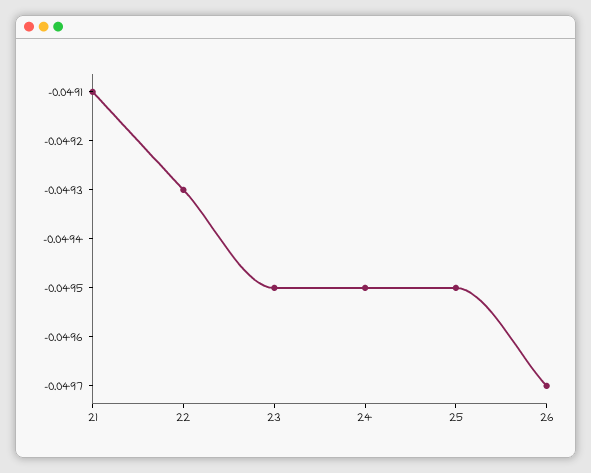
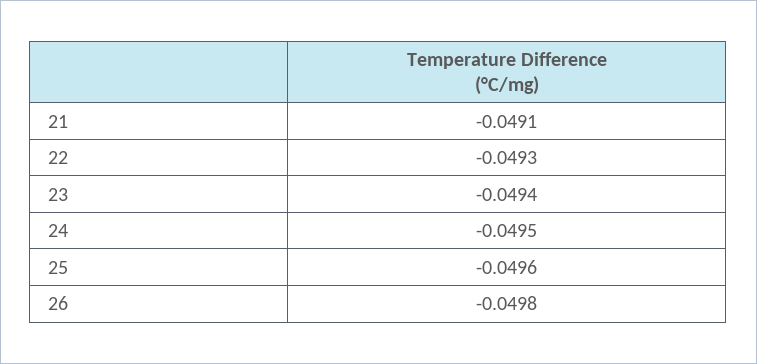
  {
    "21": -0.0491,
    "22": -0.0493,
-   "23": -0.0495,
+   "23": -0.0494,
    "24": -0.0495,
-   "25": -0.0495,
+   "25": -0.0496,
-   "26": -0.0497
+   "26": -0.0498
  }

